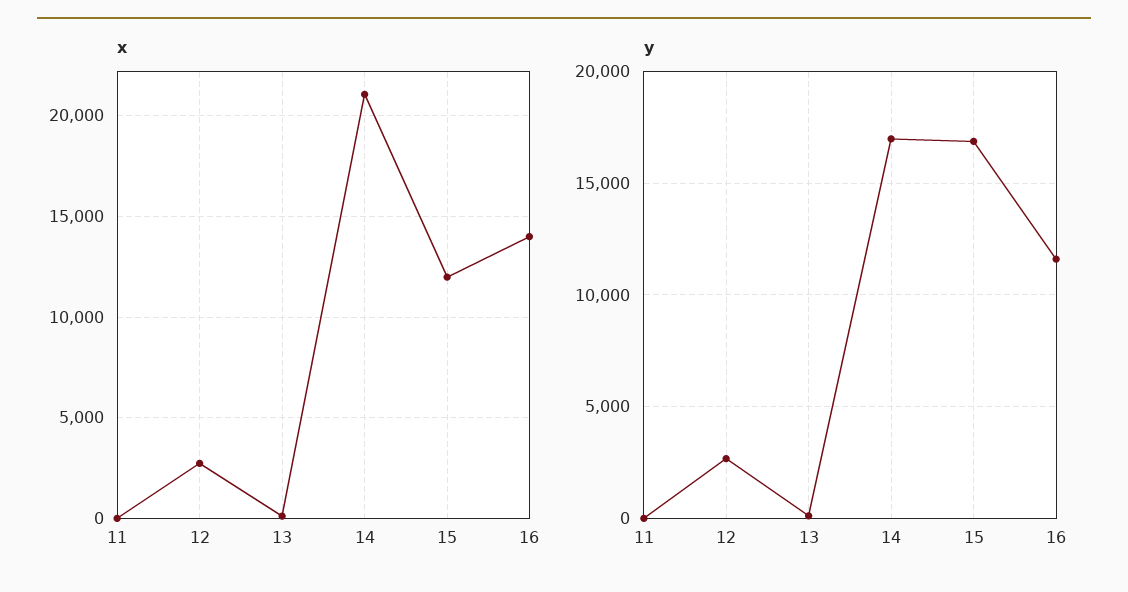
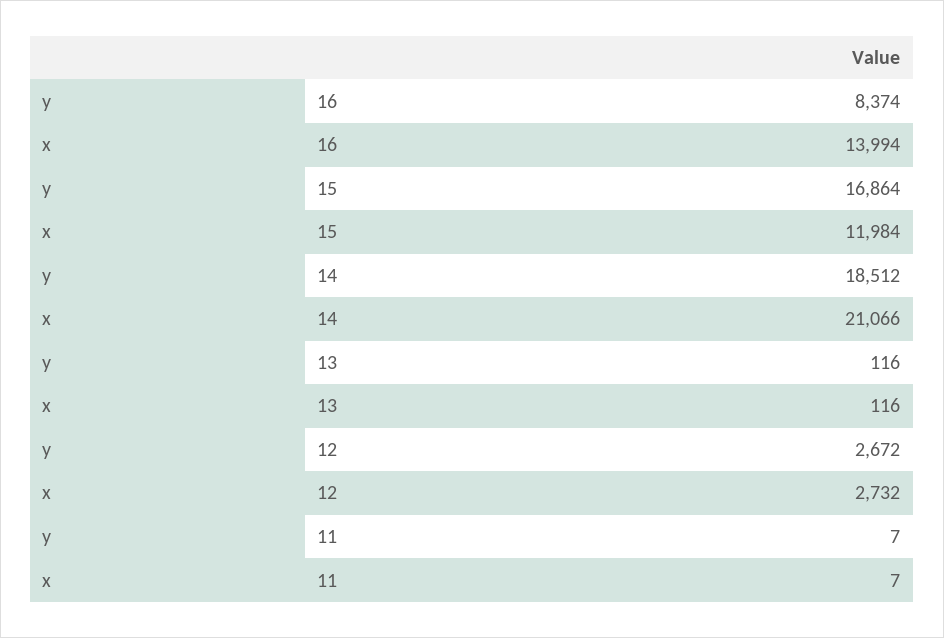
  {
    "x": {
      "11": 7,
      "12": 2732,
      "13": 116,
      "14": 21066,
      "15": 11984,
      "16": 13994
    },
    "y": {
      "11": 7,
      "12": 2672,
      "13": 116,
-     "14": 17000,
+     "14": 18512,
      "15": 16864,
-     "16": 11500
+     "16": 8374
    }
  }

